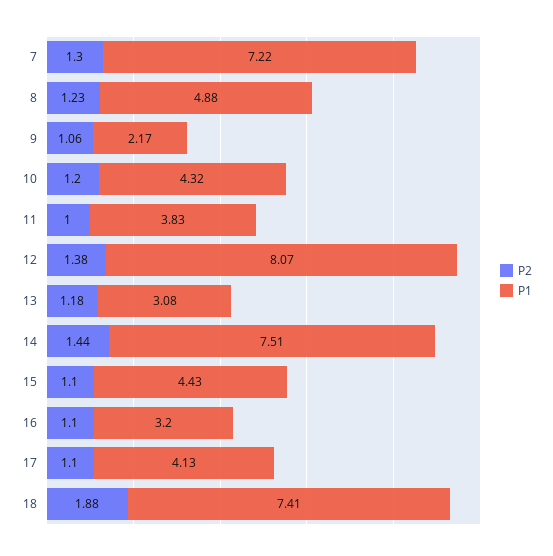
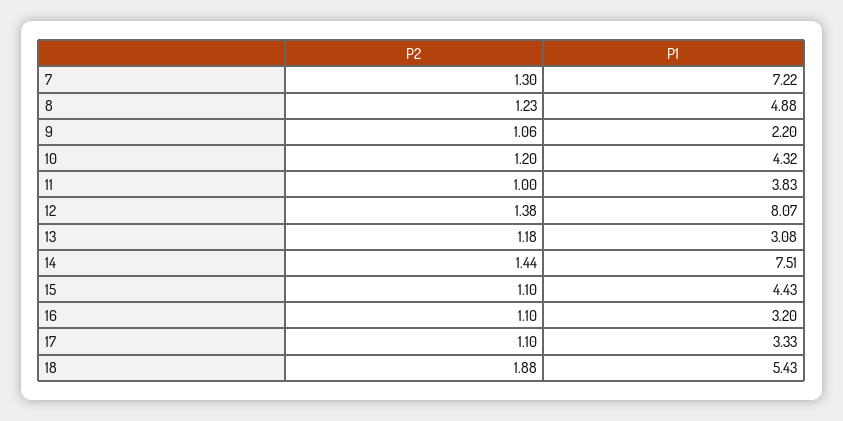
  {
    "P2": {
      "7": 1.3,
      "8": 1.23,
      "9": 1.06,
      "10": 1.2,
      "11": 1,
      "12": 1.38,
      "13": 1.18,
      "14": 1.44,
      "15": 1.1,
      "16": 1.1,
      "17": 1.1,
      "18": 1.88
    },
    "P1": {
      "7": 7.22,
      "8": 4.88,
-     "9": 2.17,
+     "9": 2.2,
      "10": 4.32,
      "11": 3.83,
      "12": 8.07,
      "13": 3.08,
      "14": 7.51,
      "15": 4.43,
      "16": 3.2,
-     "17": 4.13,
+     "17": 3.33,
-     "18": 7.41
+     "18": 5.43
    }
  }

